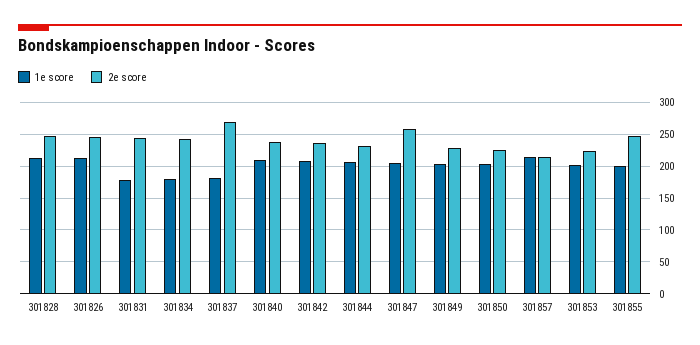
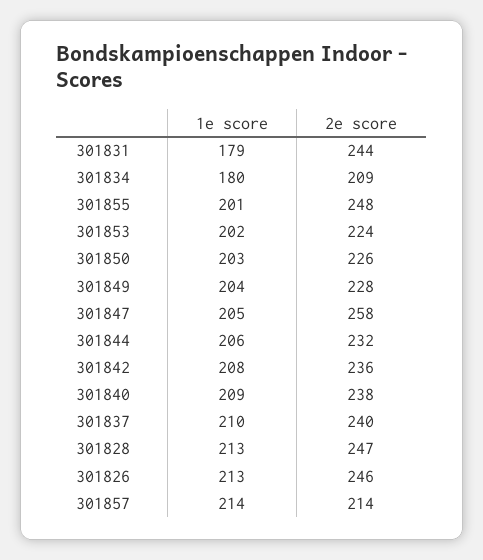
  {
    "1e score": {
      "301828": 213,
      "301826": 213,
      "301831": 179,
      "301834": 180,
-     "301837": 180,
+     "301837": 210,
      "301840": 209,
      "301842": 208,
      "301844": 206,
      "301847": 205,
      "301849": 204,
      "301850": 203,
      "301857": 214,
      "301853": 202,
      "301855": 201
    },
    "2e score": {
      "301828": 247,
      "301826": 246,
      "301831": 244,
-     "301834": 240,
+     "301834": 209,
-     "301837": 270,
+     "301837": 240,
      "301840": 238,
      "301842": 236,
      "301844": 232,
      "301847": 258,
      "301849": 228,
      "301850": 226,
      "301857": 214,
      "301853": 224,
      "301855": 248
    }
  }

